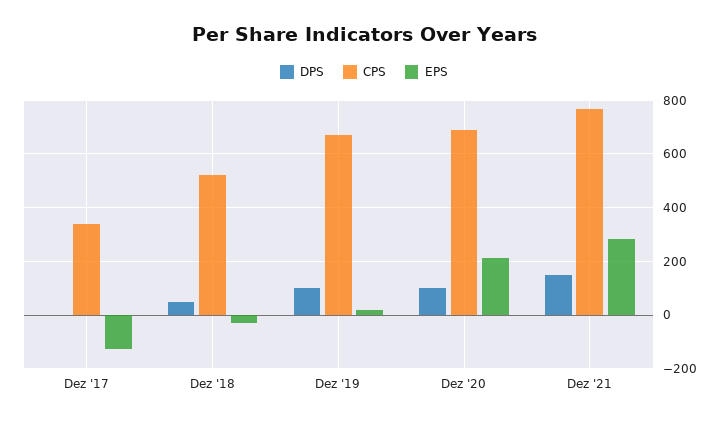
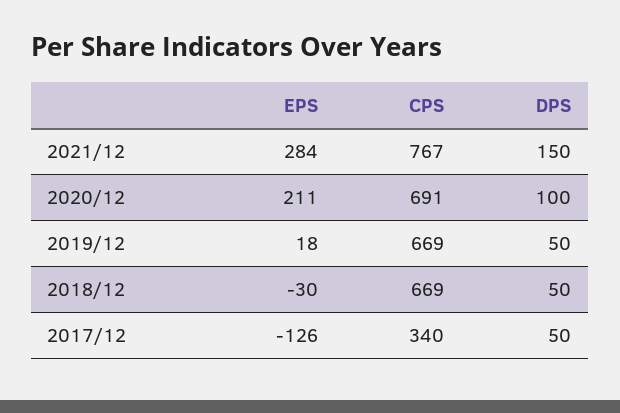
  {
    "DPS": {
-     "Dez '17": 0,
+     "Dez '17": 50,
      "Dez '18": 50,
-     "Dez '19": 100,
+     "Dez '19": 50,
      "Dez '20": 100,
      "Dez '21": 150
    },
    "CPS": {
      "Dez '17": 340,
-     "Dez '18": 525,
+     "Dez '18": 669,
      "Dez '19": 669,
      "Dez '20": 691,
      "Dez '21": 767
    },
    "EPS": {
      "Dez '17": -126,
      "Dez '18": -30,
      "Dez '19": 18,
      "Dez '20": 211,
      "Dez '21": 284
    }
  }

